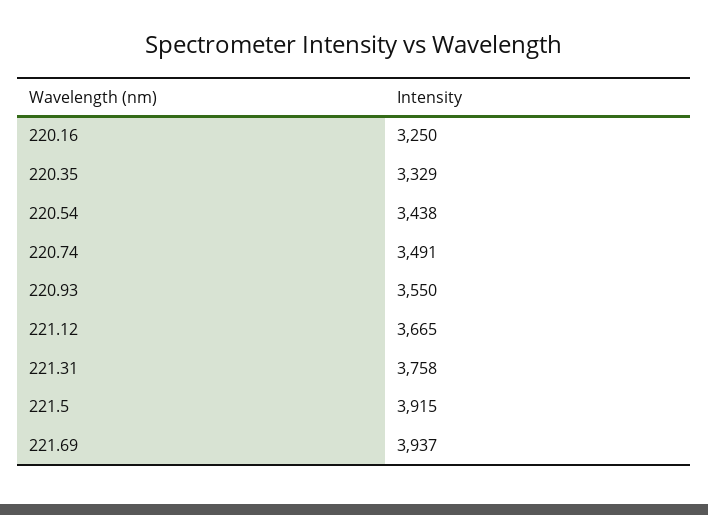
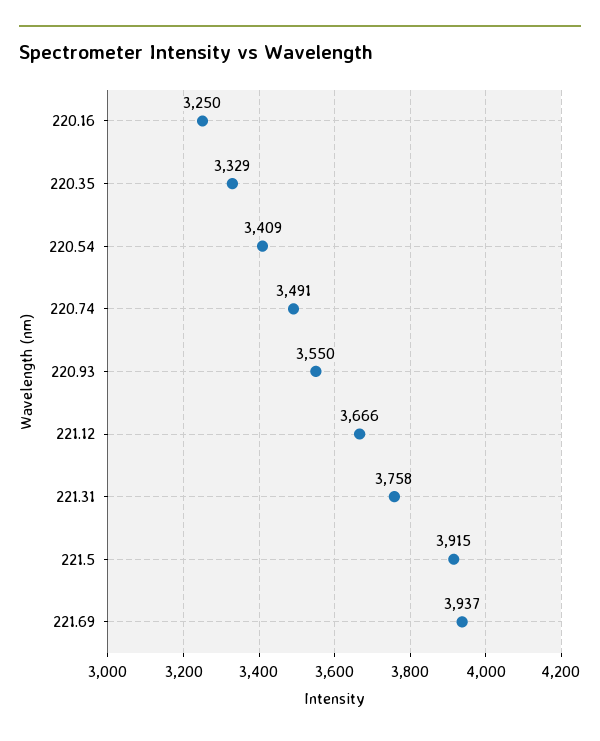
  {
    "220.16": 3250,
    "220.35": 3329,
-   "220.54": 3438,
+   "220.54": 3409,
    "220.74": 3491,
    "220.93": 3550,
-   "221.12": 3665,
+   "221.12": 3666,
    "221.31": 3758,
    "221.5": 3915,
    "221.69": 3937
  }

